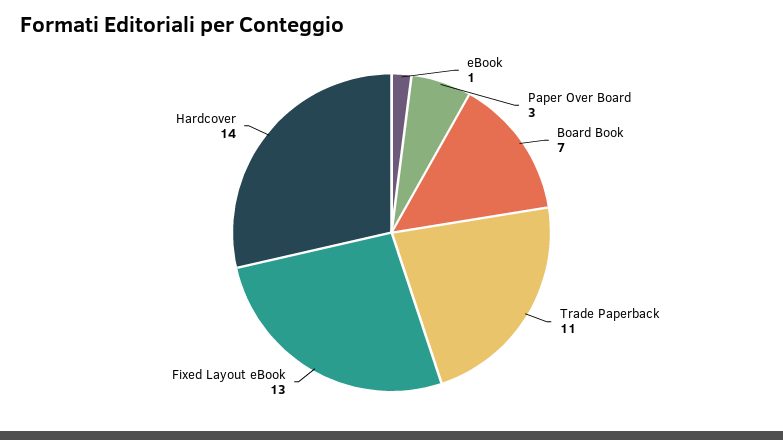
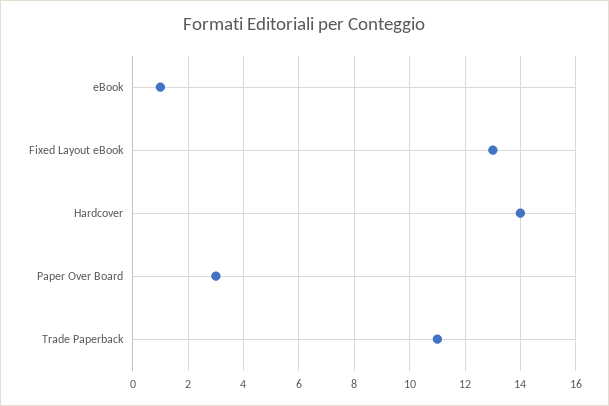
  {
    "eBook": 1,
    "Paper Over Board": 3,
-   "Board Book": 7,
    "Trade Paperback": 11,
    "Fixed Layout eBook": 13,
    "Hardcover": 14
  }

